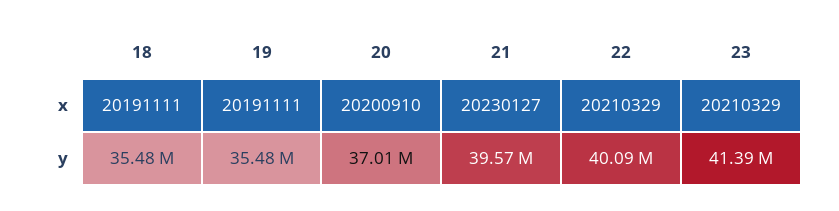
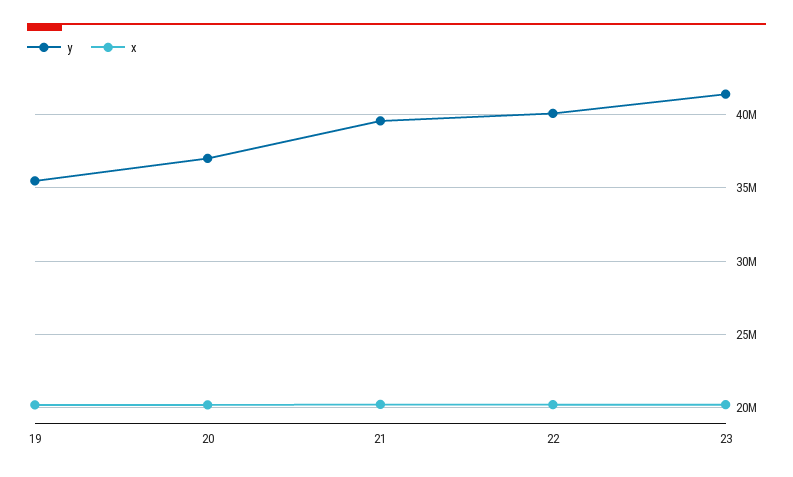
  {
    "x": {
-     "18": 20191111,
      "19": 20191111,
      "20": 20200910,
      "21": 20230127,
      "22": 20210329,
      "23": 20210329
    },
    "y": {
-     "18": 35480000,
      "19": 35480000,
      "20": 37010000,
      "21": 39570000,
      "22": 40090000,
      "23": 41390000
    }
  }

